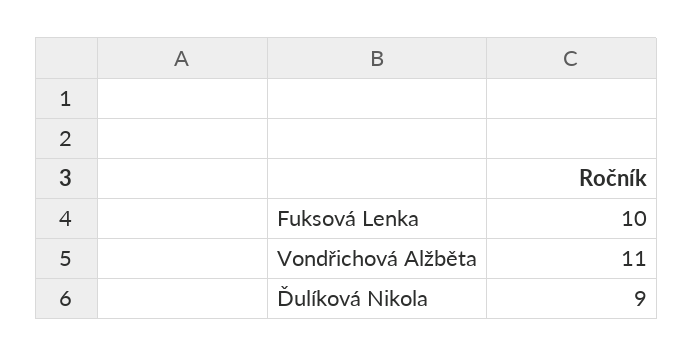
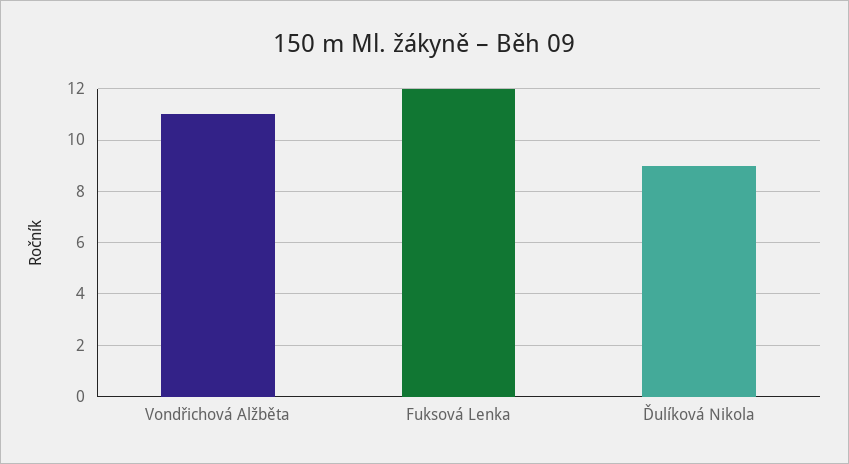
  {
-   "Fuksová Lenka": 10,
+   "Fuksová Lenka": 12,
    "Vondřichová Alžběta": 11,
    "Ďulíková Nikola": 9
  }

